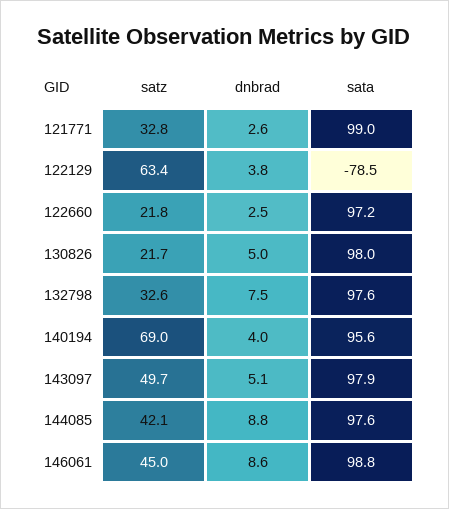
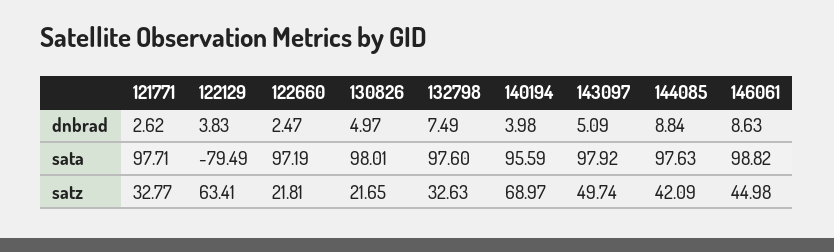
  {
    "satz": {
      "121771": 32.77,
      "122129": 63.41,
      "122660": 21.81,
      "130826": 21.65,
      "132798": 32.63,
      "140194": 68.97,
      "143097": 49.74,
      "144085": 42.09,
      "146061": 44.98
    },
    "dnbrad": {
      "121771": 2.62,
      "122129": 3.83,
      "122660": 2.47,
      "130826": 4.97,
      "132798": 7.49,
      "140194": 3.98,
      "143097": 5.09,
      "144085": 8.84,
      "146061": 8.63
    },
    "sata": {
-     "121771": 99,
+     "121771": 97.71,
-     "122129": -78.5,
+     "122129": -79.49,
      "122660": 97.19,
      "130826": 98.01,
      "132798": 97.6,
      "140194": 95.59,
      "143097": 97.92,
      "144085": 97.63,
      "146061": 98.82
    }
  }

